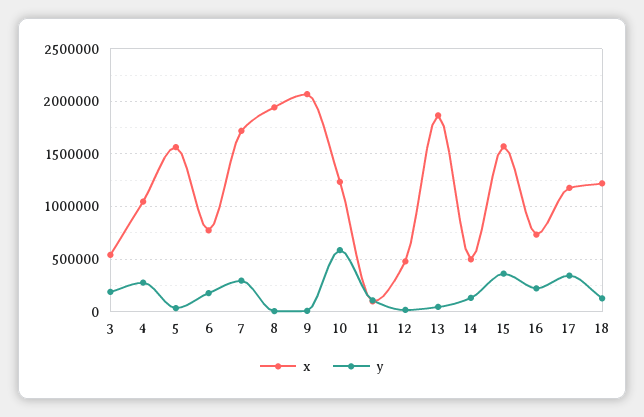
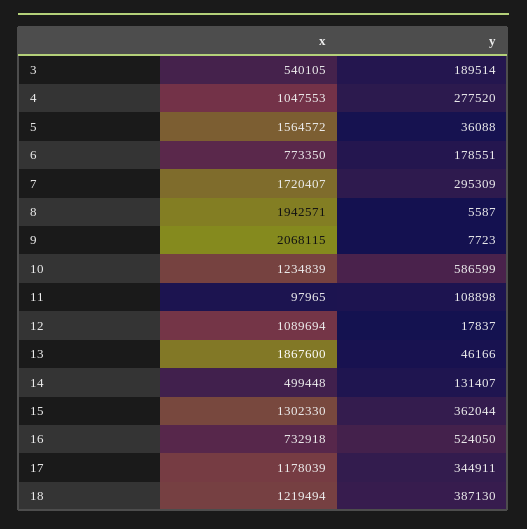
  {
    "x": {
      "3": 540105,
      "4": 1047553,
      "5": 1564572,
      "6": 773350,
      "7": 1720407,
      "8": 1942571,
      "9": 2068115,
      "10": 1234839,
      "11": 97965,
-     "12": 500000,
+     "12": 1089694,
      "13": 1867600,
      "14": 499448,
-     "15": 1600000,
+     "15": 1302330,
      "16": 732918,
      "17": 1178039,
      "18": 1219494
    },
    "y": {
      "3": 189514,
      "4": 277520,
      "5": 36088,
      "6": 178551,
      "7": 295309,
      "8": 5587,
      "9": 7723,
      "10": 586599,
      "11": 108898,
      "12": 17837,
      "13": 46166,
      "14": 131407,
      "15": 362044,
-     "16": 200000,
+     "16": 524050,
      "17": 344911,
-     "18": 100000
+     "18": 387130
    }
  }

